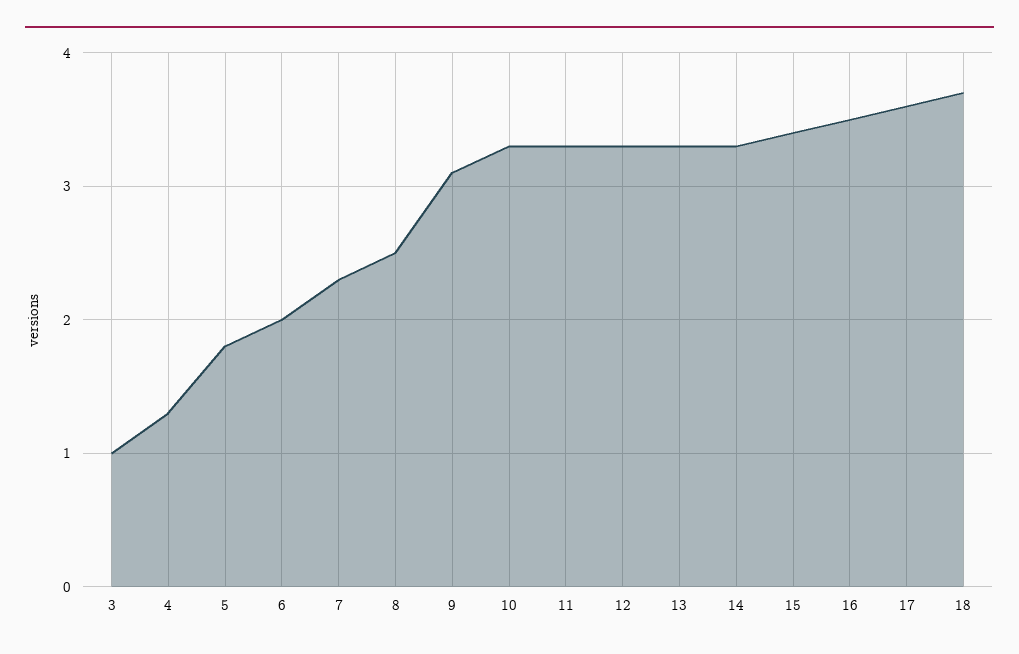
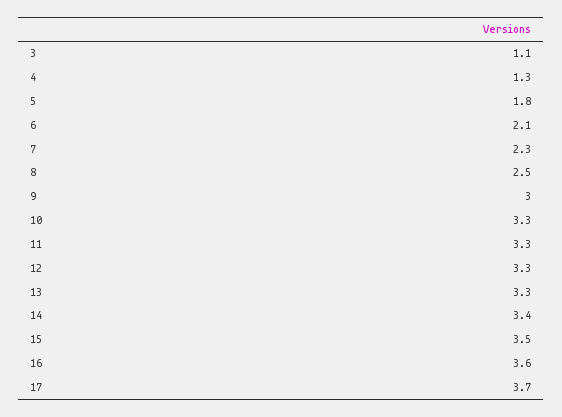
  {
-   "3": 1,
+   "3": 1.1,
    "4": 1.3,
    "5": 1.8,
-   "6": 2,
+   "6": 2.1,
    "7": 2.3,
    "8": 2.5,
-   "9": 3.1,
+   "9": 3,
    "10": 3.3,
    "11": 3.3,
    "12": 3.3,
    "13": 3.3,
-   "14": 3.3,
+   "14": 3.4,
-   "15": 3.4,
+   "15": 3.5,
-   "16": 3.5,
+   "16": 3.6,
-   "17": 3.6,
+   "17": 3.7
-   "18": 3.7
  }

